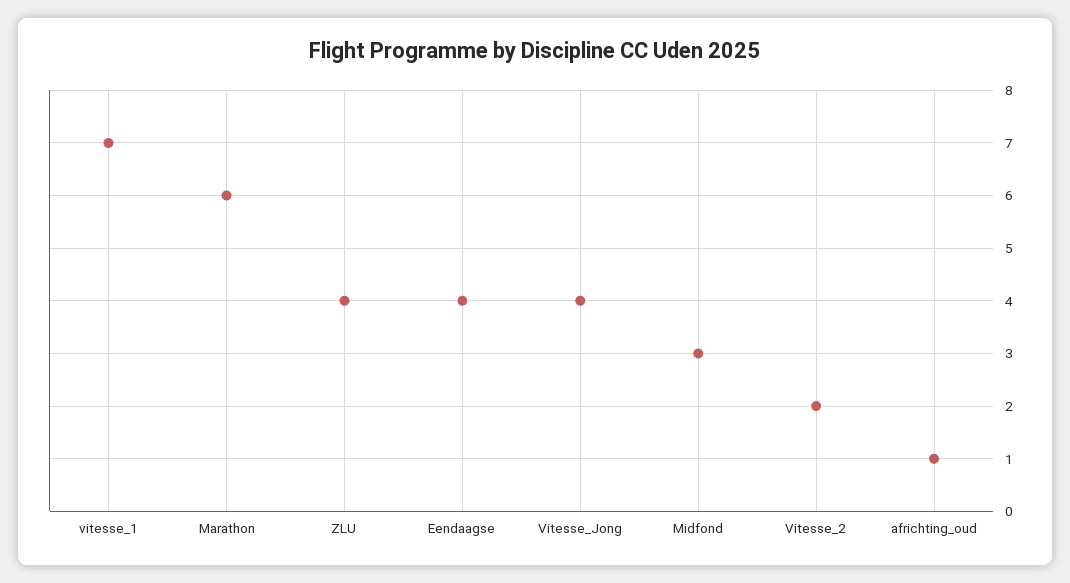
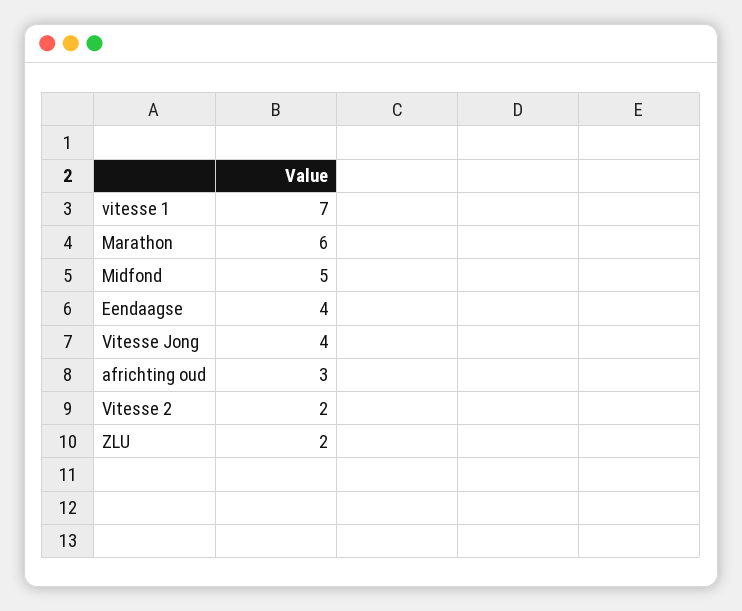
  {
    "vitesse_1": 7,
    "Marathon": 6,
-   "ZLU": 4,
+   "ZLU": 2,
    "Eendaagse": 4,
    "Vitesse_Jong": 4,
-   "Midfond": 3,
+   "Midfond": 5,
    "Vitesse_2": 2,
-   "africhting_oud": 1
+   "africhting_oud": 3
  }

